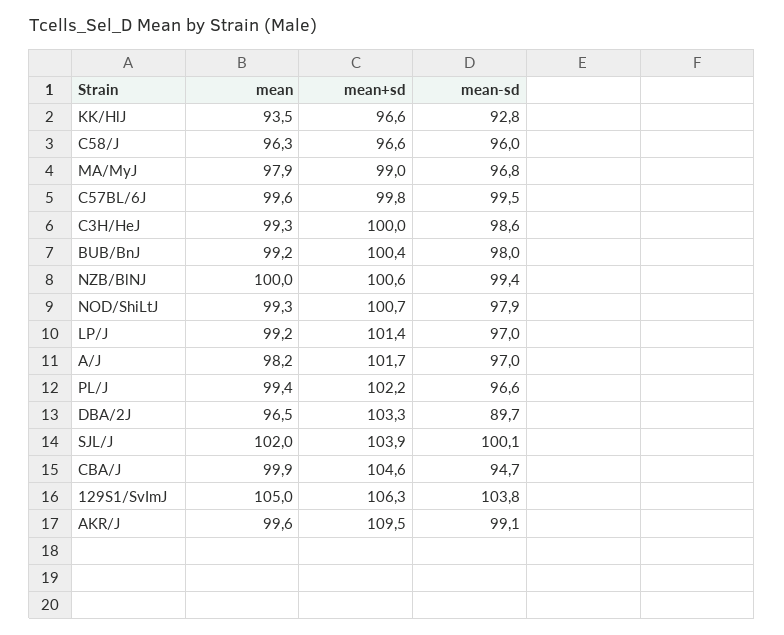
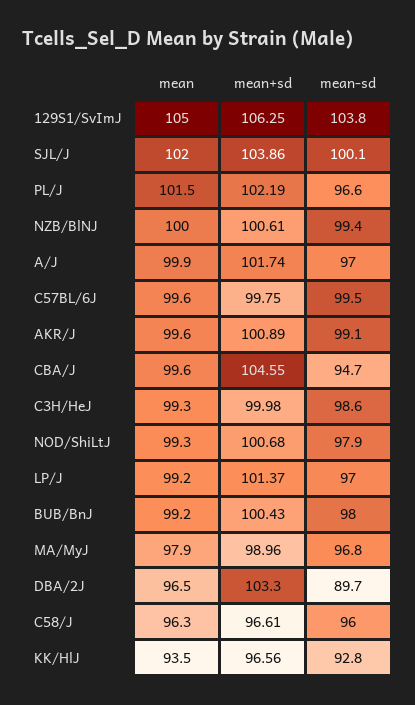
  {
    "mean": {
      "KK/HlJ": 93.5,
      "C58/J": 96.3,
      "MA/MyJ": 97.9,
      "C57BL/6J": 99.6,
      "C3H/HeJ": 99.3,
      "BUB/BnJ": 99.2,
      "NZB/BlNJ": 100,
      "NOD/ShiLtJ": 99.3,
      "LP/J": 99.2,
-     "A/J": 98.2,
+     "A/J": 99.9,
-     "PL/J": 99.4,
+     "PL/J": 101.5,
      "DBA/2J": 96.5,
      "SJL/J": 102,
-     "CBA/J": 99.9,
+     "CBA/J": 99.6,
      "129S1/SvImJ": 105,
      "AKR/J": 99.6
    },
    "mean+sd": {
      "KK/HlJ": 96.56,
      "C58/J": 96.61,
      "MA/MyJ": 98.96,
      "C57BL/6J": 99.75,
      "C3H/HeJ": 99.98,
      "BUB/BnJ": 100.43,
      "NZB/BlNJ": 100.61,
      "NOD/ShiLtJ": 100.68,
      "LP/J": 101.37,
      "A/J": 101.74,
      "PL/J": 102.19,
      "DBA/2J": 103.3,
      "SJL/J": 103.86,
      "CBA/J": 104.55,
      "129S1/SvImJ": 106.25,
-     "AKR/J": 109.5
+     "AKR/J": 100.89
    },
    "mean-sd": {
      "KK/HlJ": 92.8,
      "C58/J": 96,
      "MA/MyJ": 96.8,
      "C57BL/6J": 99.5,
      "C3H/HeJ": 98.6,
      "BUB/BnJ": 98,
      "NZB/BlNJ": 99.4,
      "NOD/ShiLtJ": 97.9,
      "LP/J": 97,
      "A/J": 97,
      "PL/J": 96.6,
      "DBA/2J": 89.7,
      "SJL/J": 100.1,
      "CBA/J": 94.7,
      "129S1/SvImJ": 103.8,
      "AKR/J": 99.1
    }
  }

